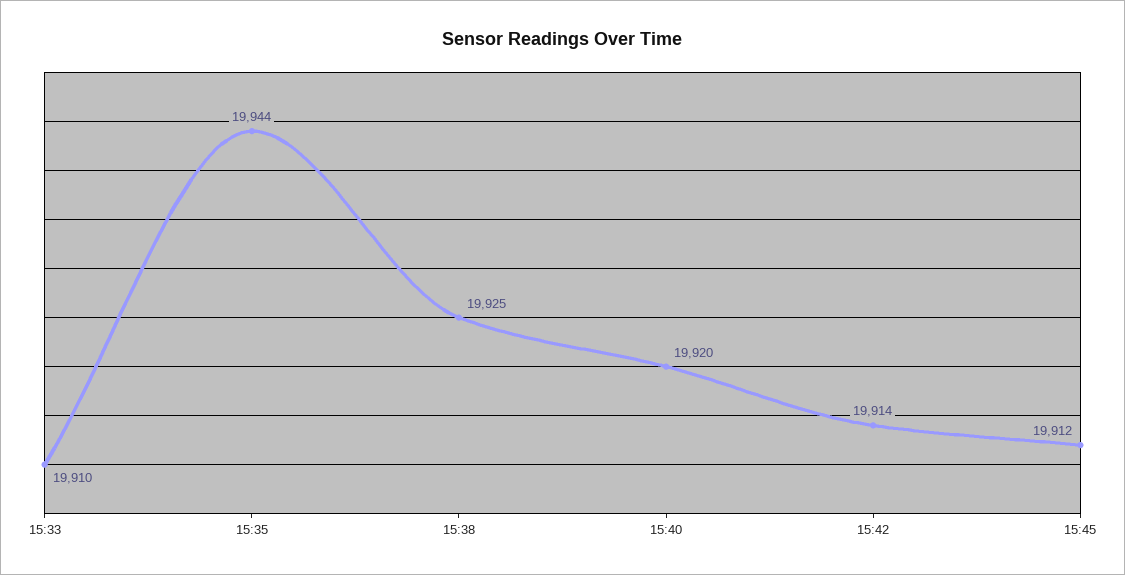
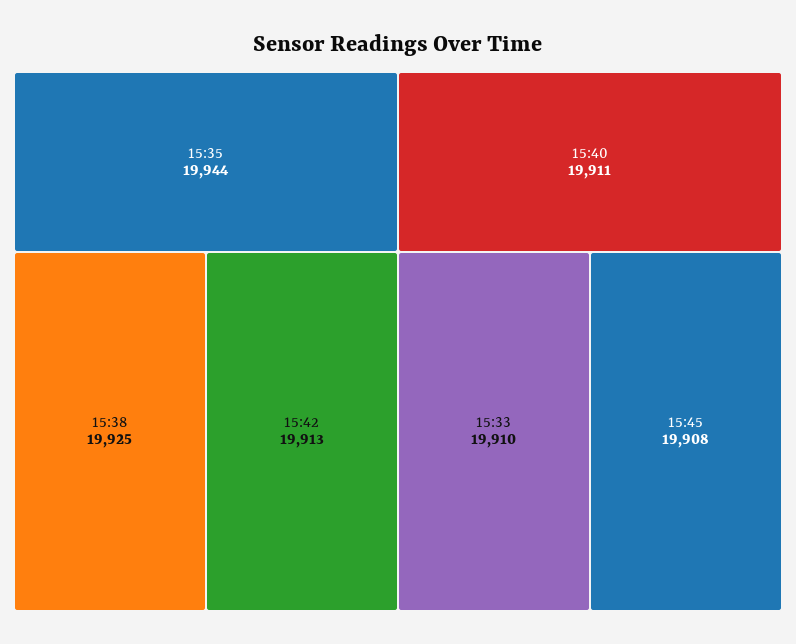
  {
    "15:33": 19910,
    "15:35": 19944,
    "15:38": 19925,
-   "15:40": 19920,
+   "15:40": 19911,
-   "15:42": 19914,
+   "15:42": 19913,
-   "15:45": 19912
+   "15:45": 19908
  }

